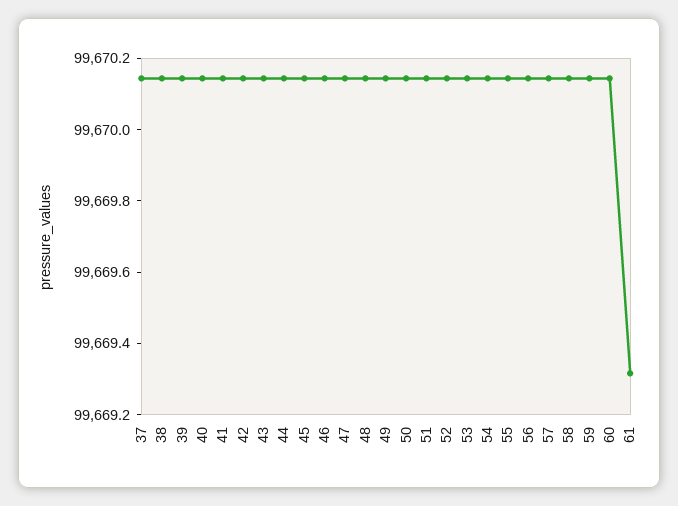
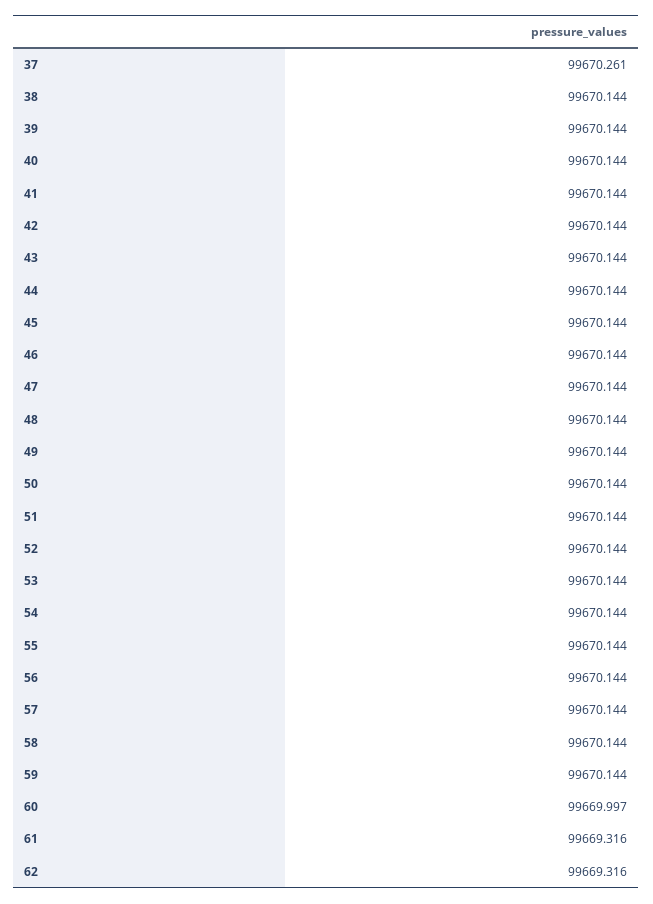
  {
-   "37": 99670.15,
+   "37": 99670.261,
    "38": 99670.144,
    "39": 99670.144,
    "40": 99670.144,
    "41": 99670.144,
    "42": 99670.144,
    "43": 99670.144,
    "44": 99670.144,
    "45": 99670.144,
    "46": 99670.144,
    "47": 99670.144,
    "48": 99670.144,
    "49": 99670.144,
    "50": 99670.144,
    "51": 99670.144,
    "52": 99670.144,
    "53": 99670.144,
    "54": 99670.144,
    "55": 99670.144,
    "56": 99670.144,
    "57": 99670.144,
    "58": 99670.144,
    "59": 99670.144,
-   "60": 99670.15,
+   "60": 99669.997,
-   "61": 99669.316
+   "61": 99669.316,
+   "62": 99669.316
  }

